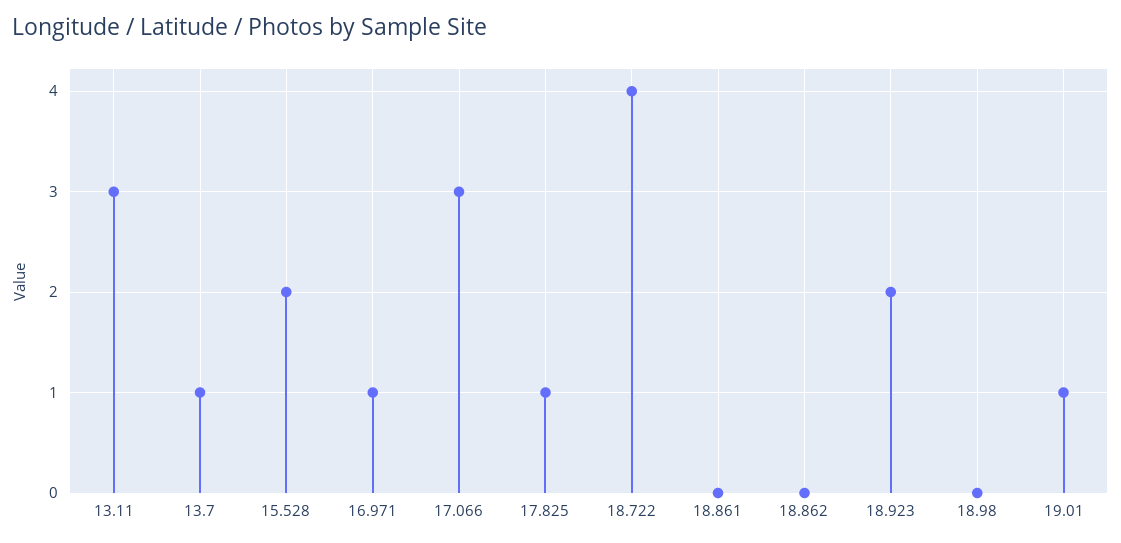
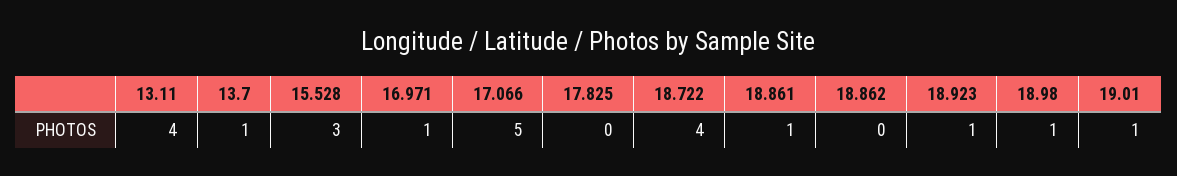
  {
-   "13.11": 3,
+   "13.11": 4,
    "13.7": 1,
-   "15.528": 2,
+   "15.528": 3,
    "16.971": 1,
-   "17.066": 3,
+   "17.066": 5,
-   "17.825": 1,
+   "17.825": 0,
    "18.722": 4,
-   "18.861": 0,
+   "18.861": 1,
    "18.862": 0,
-   "18.923": 2,
+   "18.923": 1,
-   "18.98": 0,
+   "18.98": 1,
    "19.01": 1
  }

